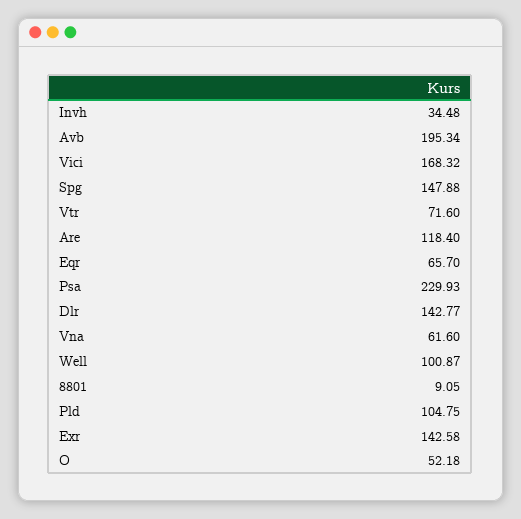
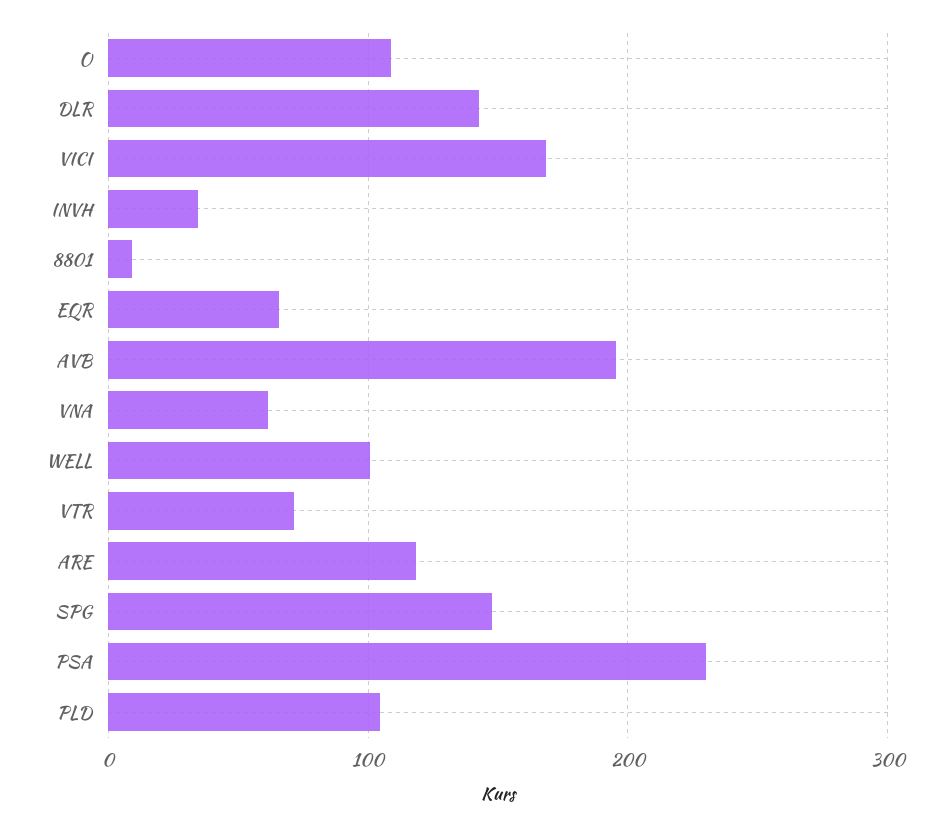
  {
    "Invh": 34.48,
    "Avb": 195.34,
    "Vici": 168.32,
    "Spg": 147.88,
    "Vtr": 71.6,
    "Are": 118.4,
    "Eqr": 65.7,
    "Psa": 229.93,
    "Dlr": 142.77,
    "Vna": 61.6,
    "Well": 100.87,
    "8801": 9.05,
    "Pld": 104.75,
-   "Exr": 142.58,
-   "O": 52.18
+   "O": 110
  }

